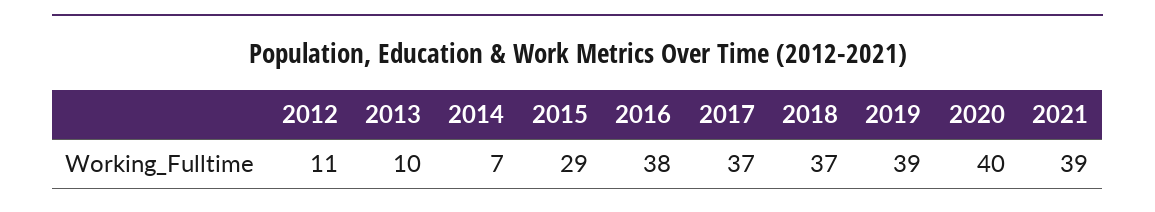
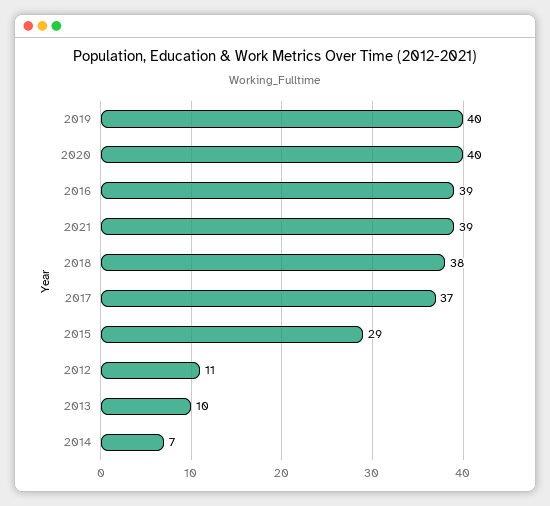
  {
    "2012": 11,
    "2013": 10,
    "2014": 7,
    "2015": 29,
-   "2016": 38,
+   "2016": 39,
    "2017": 37,
-   "2018": 37,
+   "2018": 38,
-   "2019": 39,
+   "2019": 40,
    "2020": 40,
    "2021": 39
  }

